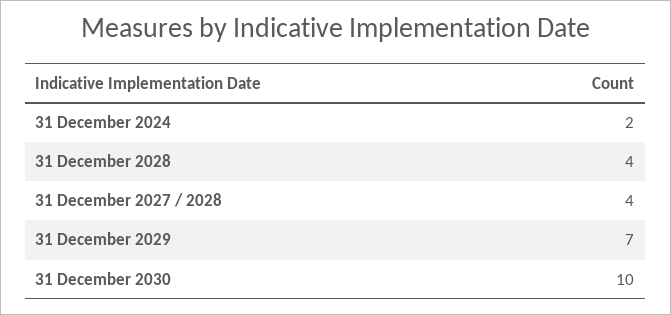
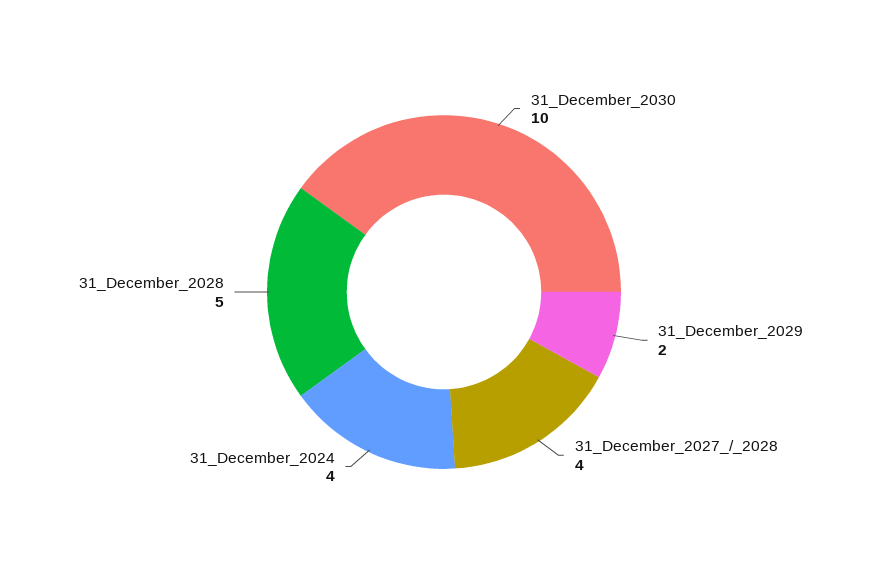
  {
-   "31 December 2024": 2,
+   "31 December 2024": 4,
-   "31 December 2028": 4,
+   "31 December 2028": 5,
    "31 December 2027 / 2028": 4,
-   "31 December 2029": 7,
+   "31 December 2029": 2,
    "31 December 2030": 10
  }

